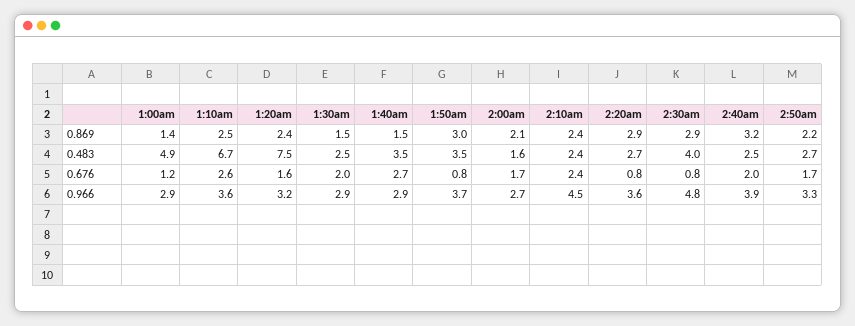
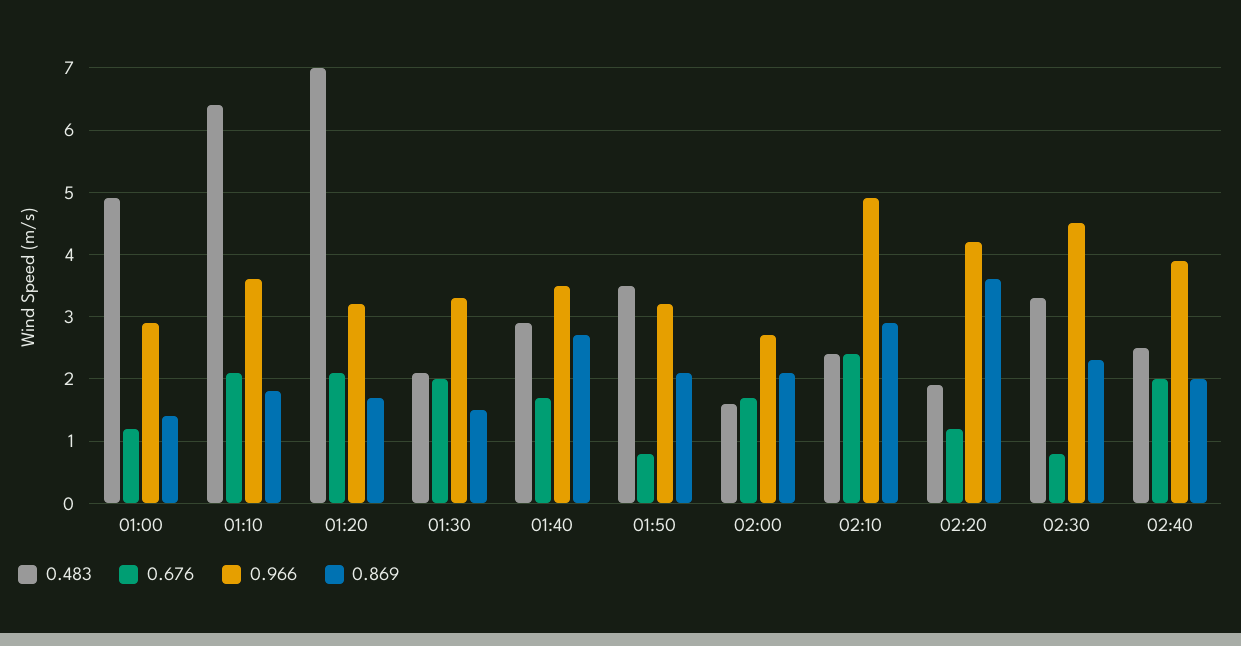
  {
    "0.869": {
      "1:00am": 1.4,
-     "1:10am": 2.5,
+     "1:10am": 1.8,
-     "1:20am": 2.4,
+     "1:20am": 1.7,
      "1:30am": 1.5,
-     "1:40am": 1.5,
+     "1:40am": 2.7,
-     "1:50am": 3,
+     "1:50am": 2.1,
      "2:00am": 2.1,
-     "2:10am": 2.4,
+     "2:10am": 2.9,
-     "2:20am": 2.9,
+     "2:20am": 3.6,
-     "2:30am": 2.9,
+     "2:30am": 2.3,
-     "2:40am": 3.2,
+     "2:40am": 2
-     "2:50am": 2.2
    },
    "0.483": {
      "1:00am": 4.9,
-     "1:10am": 6.7,
+     "1:10am": 6.4,
-     "1:20am": 7.5,
+     "1:20am": 7,
-     "1:30am": 2.5,
+     "1:30am": 2.1,
-     "1:40am": 3.5,
+     "1:40am": 2.9,
      "1:50am": 3.5,
      "2:00am": 1.6,
      "2:10am": 2.4,
-     "2:20am": 2.7,
+     "2:20am": 1.9,
-     "2:30am": 4,
+     "2:30am": 3.3,
-     "2:40am": 2.5,
+     "2:40am": 2.5
-     "2:50am": 2.7
    },
    "0.676": {
      "1:00am": 1.2,
-     "1:10am": 2.6,
+     "1:10am": 2.1,
-     "1:20am": 1.6,
+     "1:20am": 2.1,
      "1:30am": 2,
-     "1:40am": 2.7,
+     "1:40am": 1.7,
      "1:50am": 0.8,
      "2:00am": 1.7,
      "2:10am": 2.4,
-     "2:20am": 0.8,
+     "2:20am": 1.2,
      "2:30am": 0.8,
-     "2:40am": 2,
+     "2:40am": 2
-     "2:50am": 1.7
    },
    "0.966": {
      "1:00am": 2.9,
      "1:10am": 3.6,
      "1:20am": 3.2,
-     "1:30am": 2.9,
+     "1:30am": 3.3,
-     "1:40am": 2.9,
+     "1:40am": 3.5,
-     "1:50am": 3.7,
+     "1:50am": 3.2,
      "2:00am": 2.7,
-     "2:10am": 4.5,
+     "2:10am": 4.9,
-     "2:20am": 3.6,
+     "2:20am": 4.2,
-     "2:30am": 4.8,
+     "2:30am": 4.5,
-     "2:40am": 3.9,
+     "2:40am": 3.9
-     "2:50am": 3.3
    }
  }

